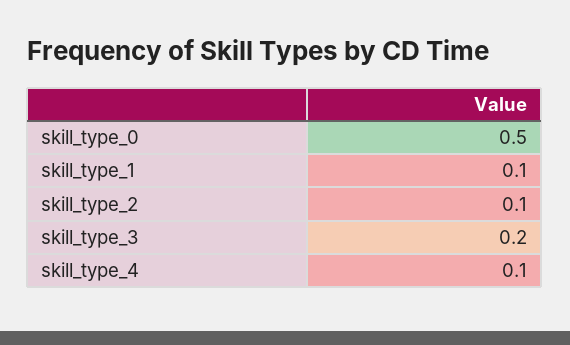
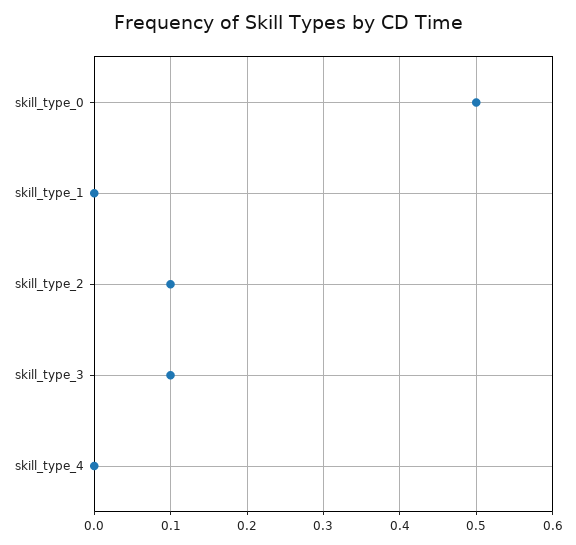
  {
    "skill_type_0": 0.5,
-   "skill_type_1": 0.1,
+   "skill_type_1": 0,
    "skill_type_2": 0.1,
-   "skill_type_3": 0.2,
+   "skill_type_3": 0.1,
-   "skill_type_4": 0.1
+   "skill_type_4": 0
  }

